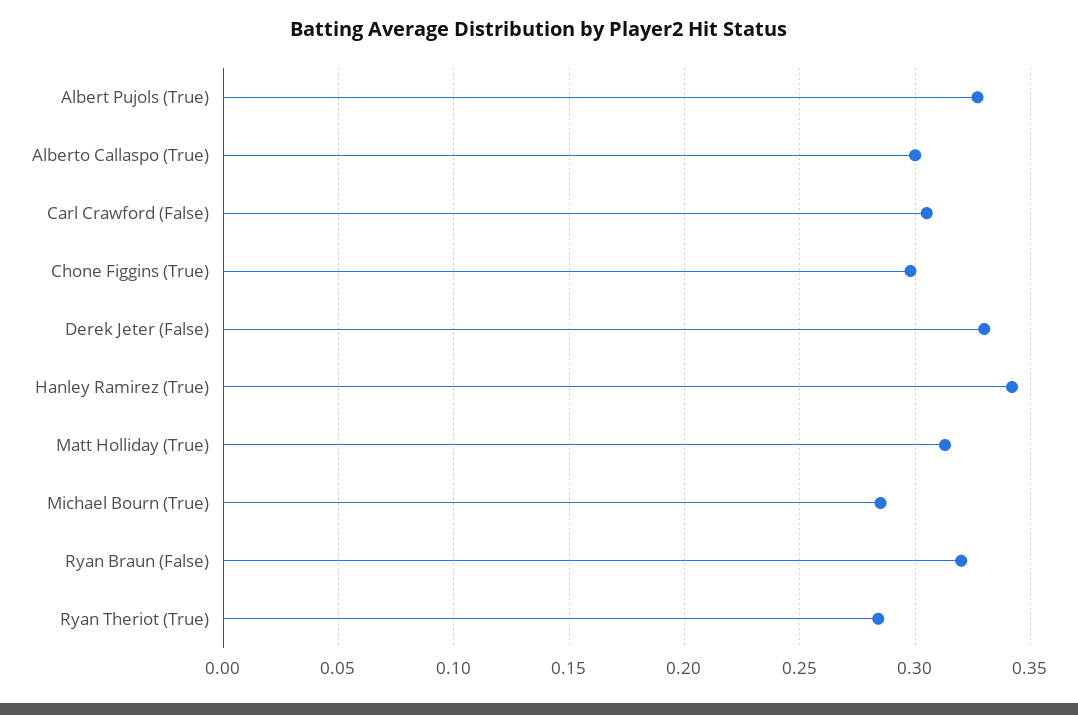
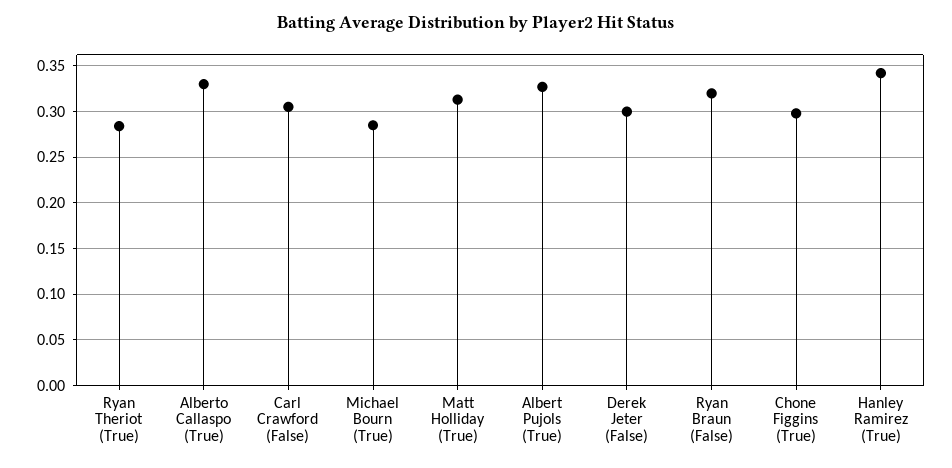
  {
    "Albert Pujols (True)": 0.325,
-   "Alberto Callaspo (True)": 0.3,
+   "Alberto Callaspo (True)": 0.33,
    "Carl Crawford (False)": 0.305,
    "Chone Figgins (True)": 0.3,
-   "Derek Jeter (False)": 0.33,
+   "Derek Jeter (False)": 0.3,
    "Hanley Ramirez (True)": 0.34,
    "Matt Holliday (True)": 0.315,
    "Michael Bourn (True)": 0.285,
    "Ryan Braun (False)": 0.32,
    "Ryan Theriot (True)": 0.285
  }

